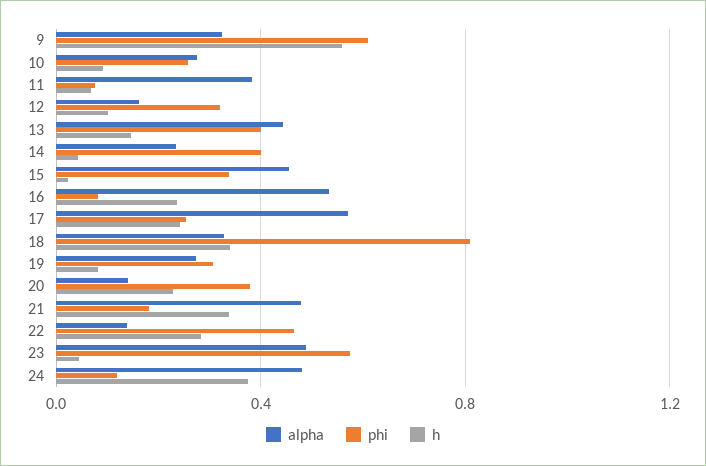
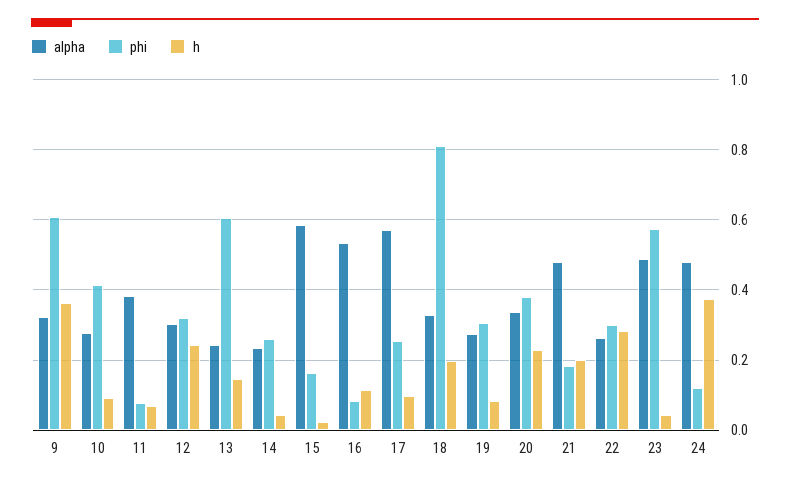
  {
    "alpha": {
      "9": 0.32,
      "10": 0.28,
      "11": 0.38,
-     "12": 0.15,
+     "12": 0.3,
-     "13": 0.45,
+     "13": 0.24,
      "14": 0.24,
-     "15": 0.45,
+     "15": 0.58,
      "16": 0.54,
      "17": 0.58,
      "18": 0.32,
      "19": 0.28,
-     "20": 0.15,
+     "20": 0.34,
      "21": 0.48,
-     "22": 0.15,
+     "22": 0.26,
      "23": 0.48,
      "24": 0.48
    },
    "phi": {
      "9": 0.6,
-     "10": 0.25,
+     "10": 0.42,
      "11": 0.08,
      "12": 0.32,
-     "13": 0.4,
+     "13": 0.6,
-     "14": 0.4,
+     "14": 0.26,
-     "15": 0.35,
+     "15": 0.16,
      "16": 0.08,
      "17": 0.26,
      "18": 0.8,
      "19": 0.3,
      "20": 0.38,
      "21": 0.18,
-     "22": 0.45,
+     "22": 0.3,
      "23": 0.58,
      "24": 0.12
    },
    "h": {
-     "9": 0.55,
+     "9": 0.36,
      "10": 0.1,
      "11": 0.06,
-     "12": 0.1,
+     "12": 0.24,
      "13": 0.14,
      "14": 0.04,
      "15": 0.02,
-     "16": 0.25,
+     "16": 0.12,
-     "17": 0.25,
+     "17": 0.1,
-     "18": 0.35,
+     "18": 0.2,
      "19": 0.08,
      "20": 0.22,
-     "21": 0.35,
+     "21": 0.2,
      "22": 0.28,
      "23": 0.04,
      "24": 0.38
    }
  }

